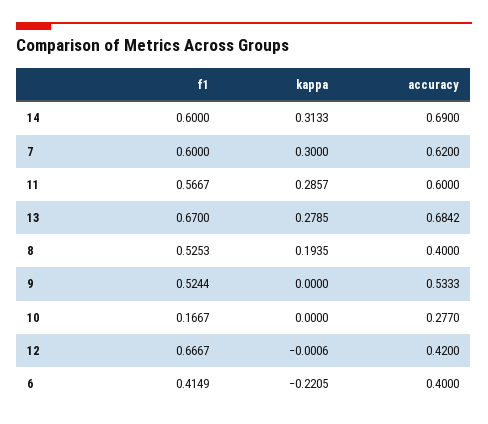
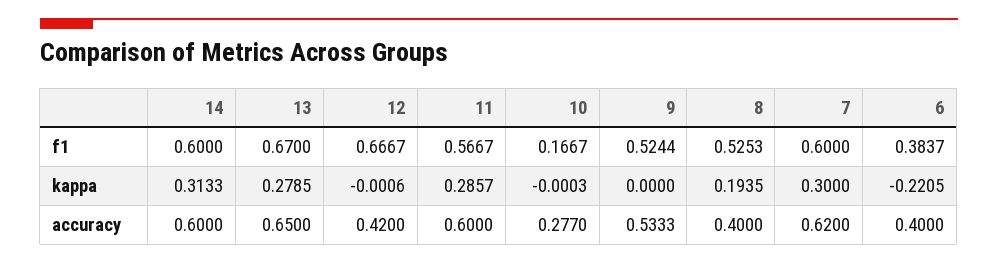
  {
    "f1": {
      "14": 0.6,
      "7": 0.6,
      "11": 0.5667,
      "13": 0.67,
      "8": 0.5253,
      "9": 0.5244,
      "10": 0.1667,
      "12": 0.6667,
-     "6": 0.4149
+     "6": 0.3837
    },
    "kappa": {
      "14": 0.3133,
      "7": 0.3,
      "11": 0.2857,
      "13": 0.2785,
      "8": 0.1935,
      "9": 0,
-     "10": 0,
+     "10": -0.0003,
      "12": -0.0006,
      "6": -0.2205
    },
    "accuracy": {
-     "14": 0.69,
+     "14": 0.6,
      "7": 0.62,
      "11": 0.6,
-     "13": 0.6842,
+     "13": 0.65,
      "8": 0.4,
      "9": 0.5333,
      "10": 0.277,
      "12": 0.42,
      "6": 0.4
    }
  }

